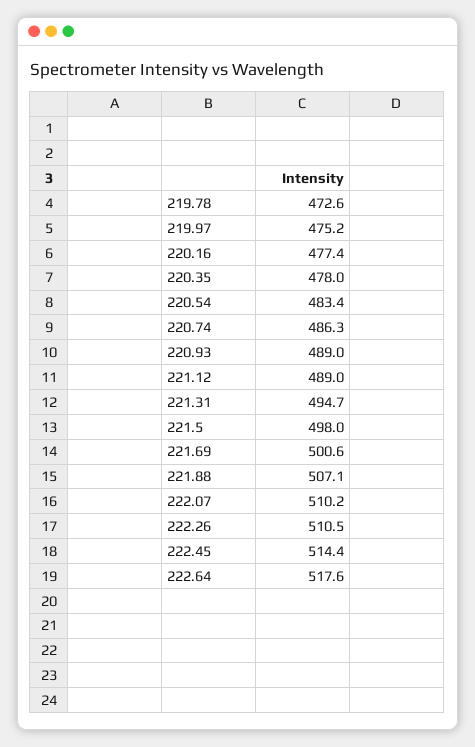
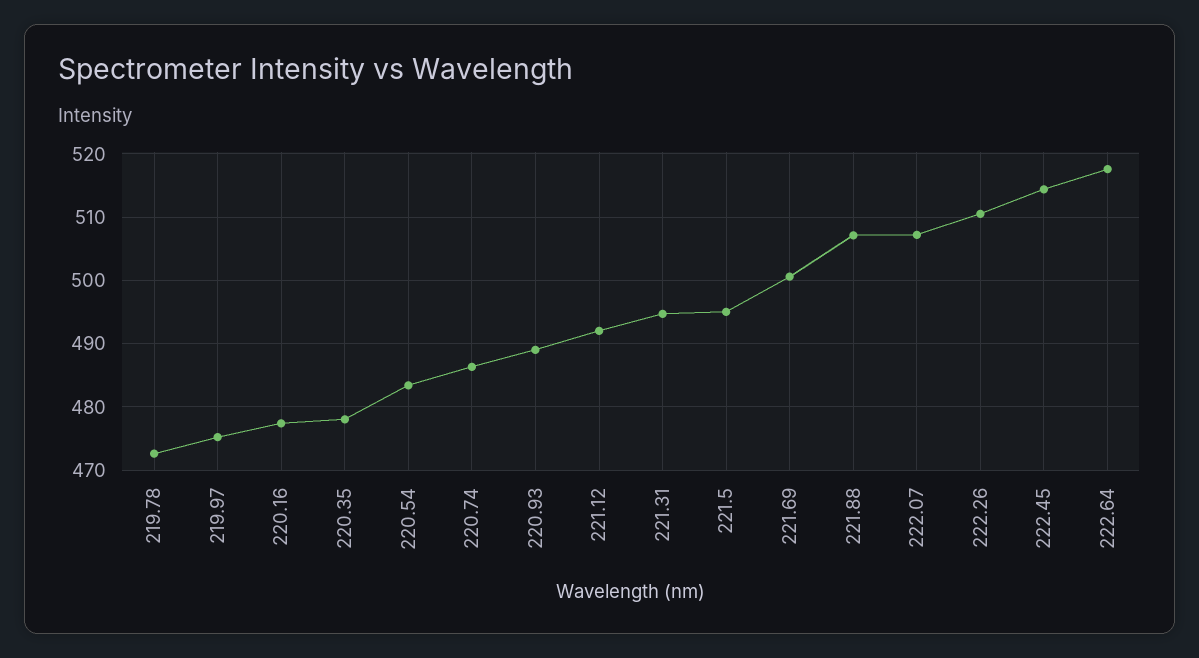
  {
    "219.78": 472.6,
    "219.97": 475.2,
    "220.16": 477.4,
    "220.35": 478,
    "220.54": 483.4,
    "220.74": 486.3,
    "220.93": 489,
-   "221.12": 489,
+   "221.12": 492,
    "221.31": 494.7,
-   "221.5": 498,
+   "221.5": 495,
    "221.69": 500.6,
    "221.88": 507.1,
-   "222.07": 510.2,
+   "222.07": 507,
    "222.26": 510.5,
    "222.45": 514.4,
    "222.64": 517.6
  }

